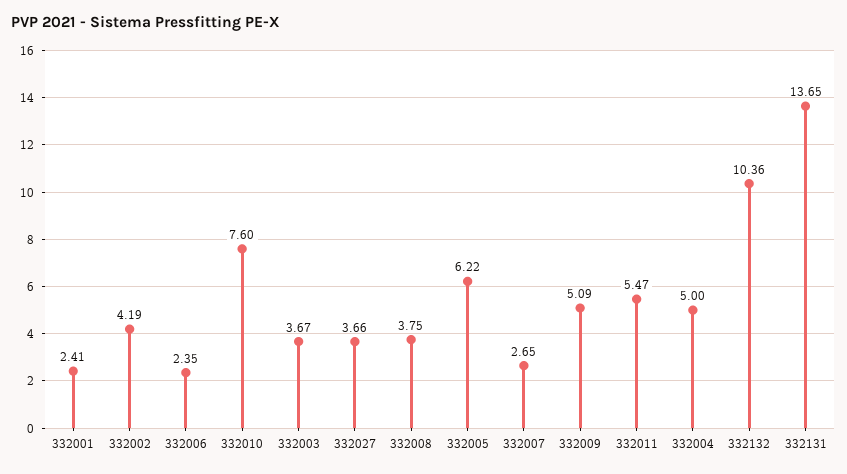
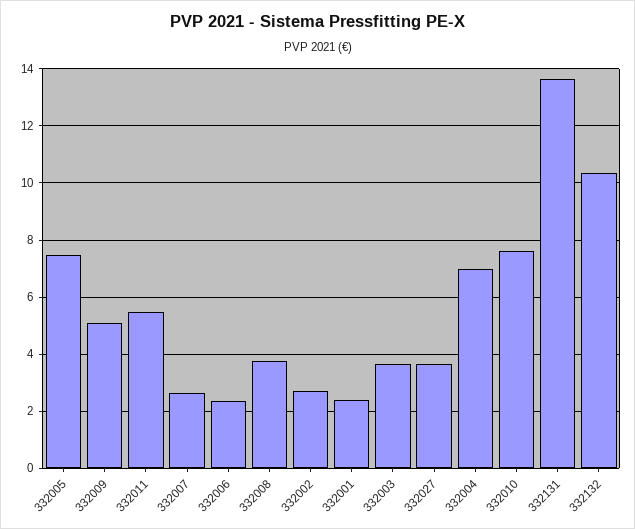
  {
    "332001": 2.41,
-   "332002": 4.19,
+   "332002": 2.75,
    "332006": 2.35,
    "332010": 7.6,
    "332003": 3.67,
    "332027": 3.66,
    "332008": 3.75,
-   "332005": 6.22,
+   "332005": 7.5,
    "332007": 2.65,
    "332009": 5.09,
    "332011": 5.47,
-   "332004": 5,
+   "332004": 7,
    "332132": 10.36,
    "332131": 13.65
  }

